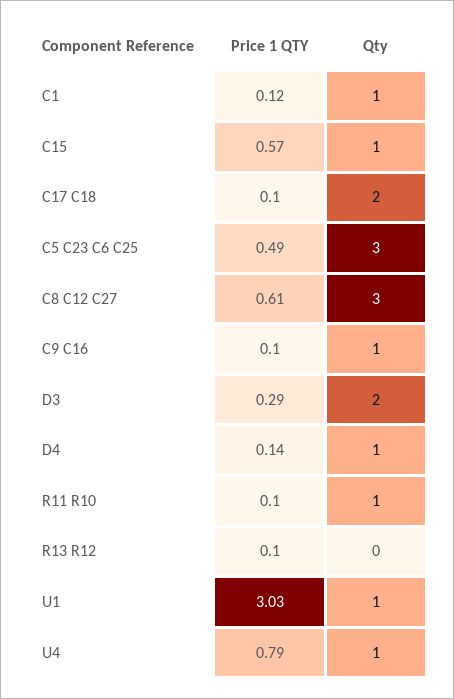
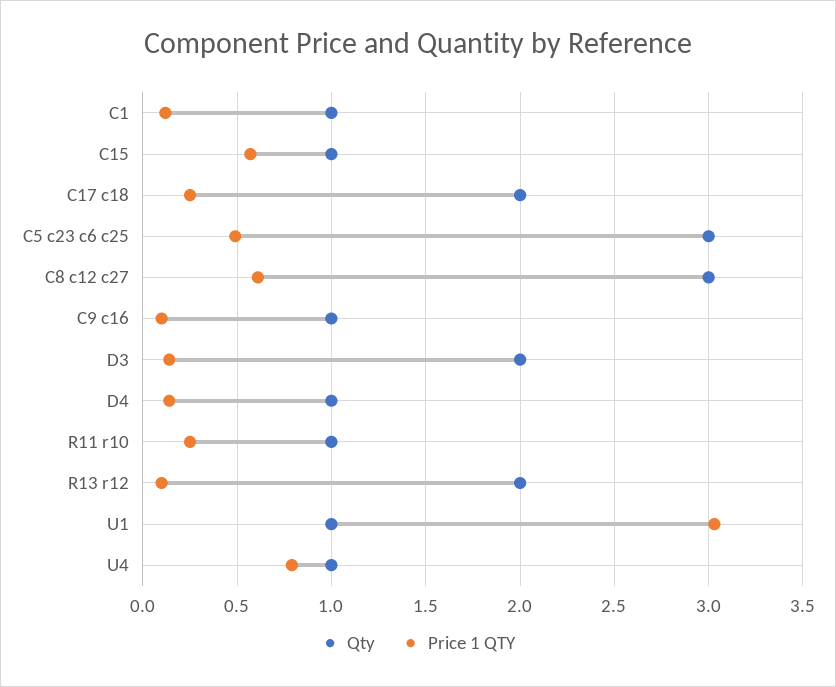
  {
    "Price 1 QTY": {
      "C1": 0.12,
      "C15": 0.57,
-     "C17 C18": 0.1,
+     "C17 C18": 0.25,
      "C5 C23 C6 C25": 0.49,
      "C8 C12 C27": 0.61,
      "C9 C16": 0.1,
-     "D3": 0.29,
+     "D3": 0.15,
      "D4": 0.14,
-     "R11 R10": 0.1,
+     "R11 R10": 0.25,
      "R13 R12": 0.1,
      "U1": 3.03,
      "U4": 0.79
    },
    "Qty": {
      "C1": 1,
      "C15": 1,
      "C17 C18": 2,
      "C5 C23 C6 C25": 3,
      "C8 C12 C27": 3,
      "C9 C16": 1,
      "D3": 2,
      "D4": 1,
      "R11 R10": 1,
-     "R13 R12": 0,
+     "R13 R12": 2,
      "U1": 1,
      "U4": 1
    }
  }

